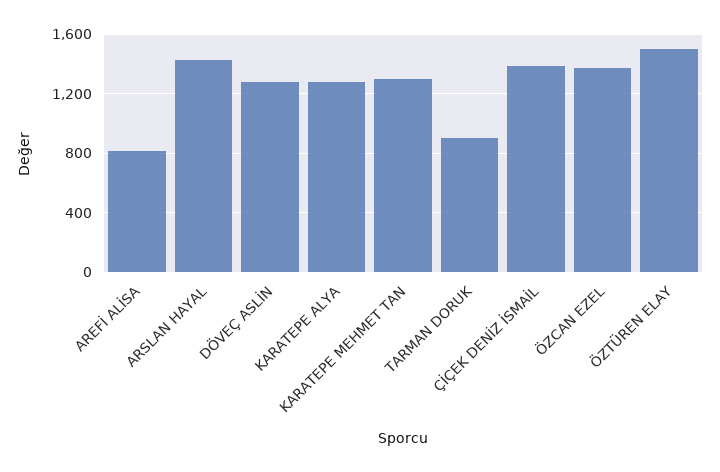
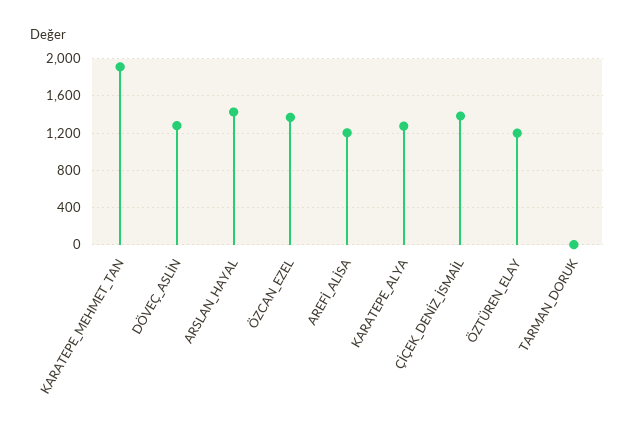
  {
-   "AREFİ ALİSA": 800,
+   "AREFİ ALİSA": 1200,
    "ARSLAN HAYAL": 1450,
    "DÖVEÇ ASLİN": 1300,
    "KARATEPE ALYA": 1300,
-   "KARATEPE MEHMET TAN": 1300,
+   "KARATEPE MEHMET TAN": 1900,
-   "TARMAN DORUK": 900,
+   "TARMAN DORUK": 0,
    "ÇİÇEK DENİZ İSMAİL": 1400,
    "ÖZCAN EZEL": 1350,
-   "ÖZTÜREN ELAY": 1500
+   "ÖZTÜREN ELAY": 1200
  }

